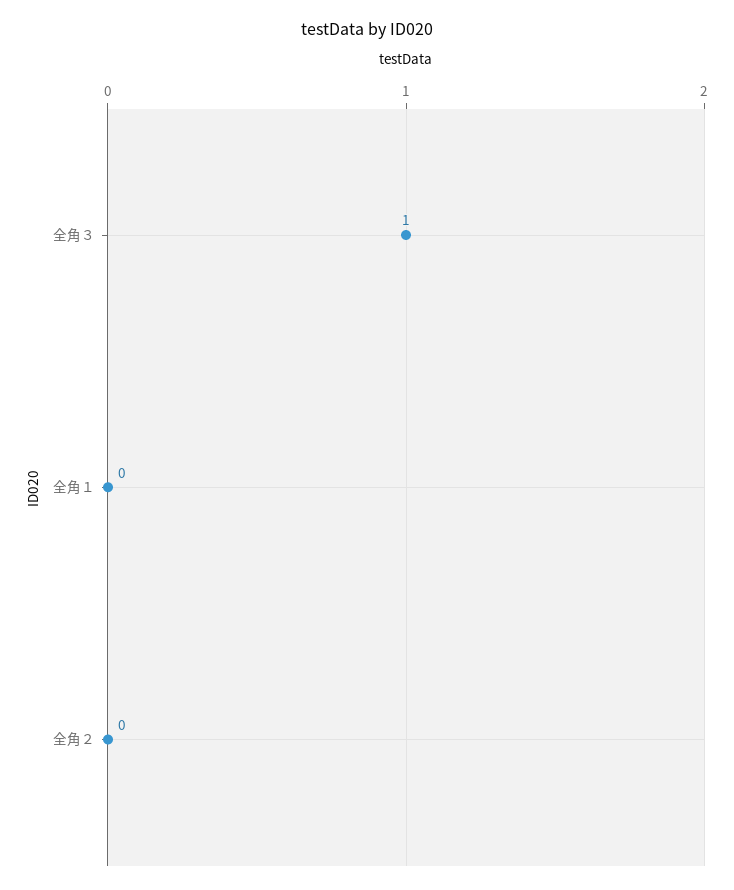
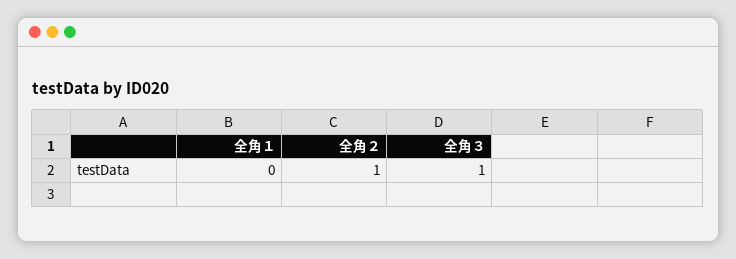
  {
    "全角３": 1,
    "全角１": 0,
-   "全角２": 0
+   "全角２": 1
  }

